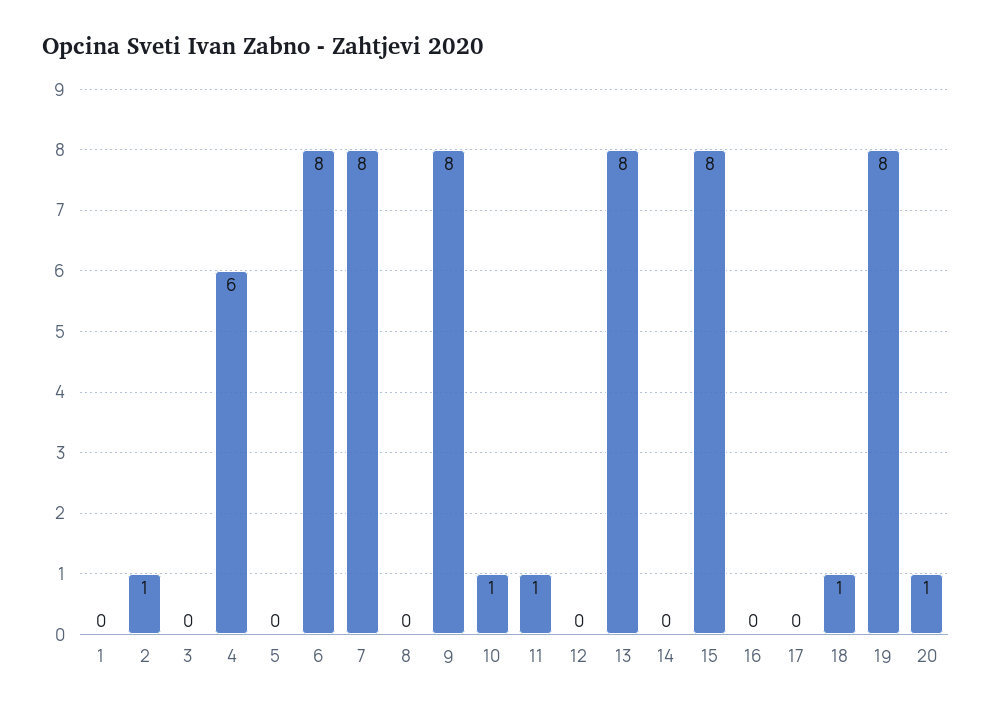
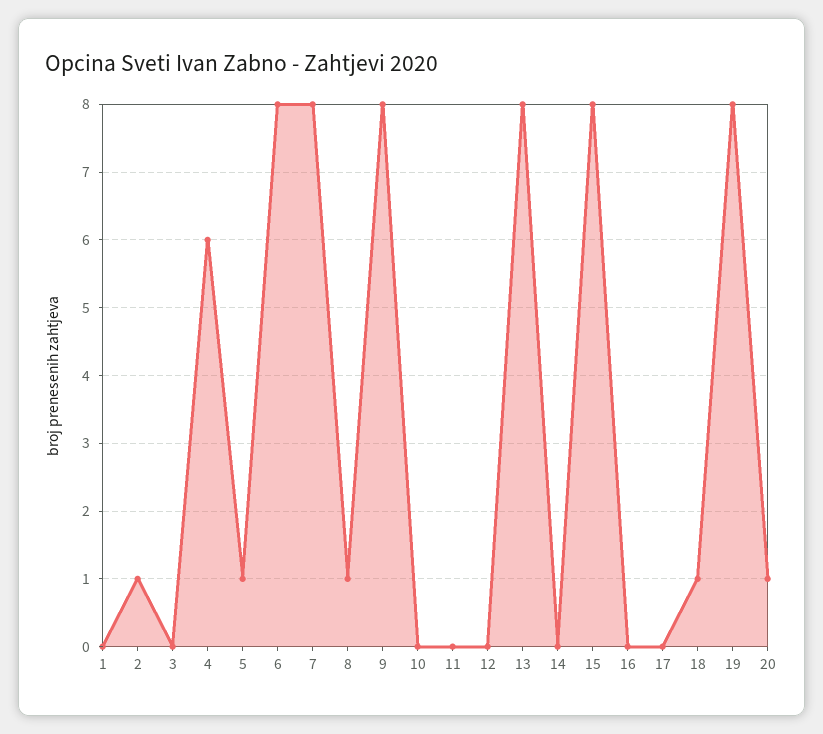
  {
    "1": 0,
    "2": 1,
    "3": 0,
    "4": 6,
-   "5": 0,
+   "5": 1,
    "6": 8,
    "7": 8,
-   "8": 0,
+   "8": 1,
    "9": 8,
-   "10": 1,
+   "10": 0,
-   "11": 1,
+   "11": 0,
    "12": 0,
    "13": 8,
    "14": 0,
    "15": 8,
    "16": 0,
    "17": 0,
    "18": 1,
    "19": 8,
    "20": 1
  }

